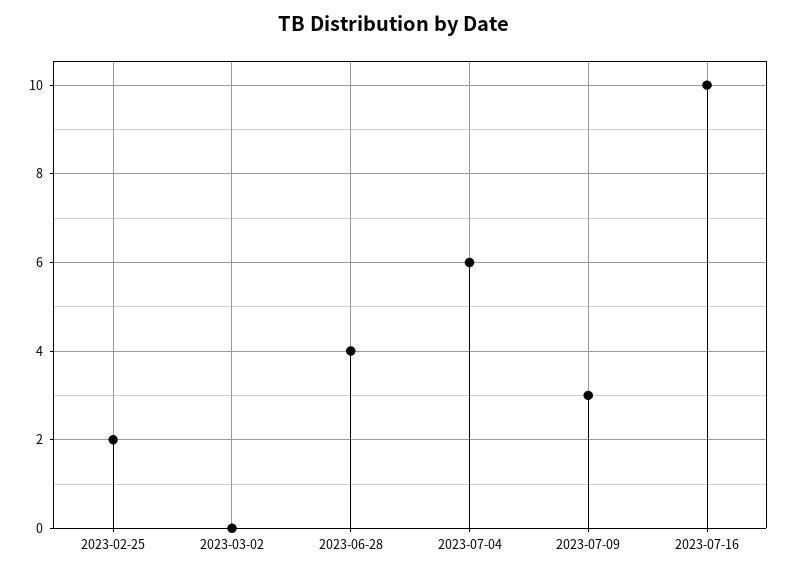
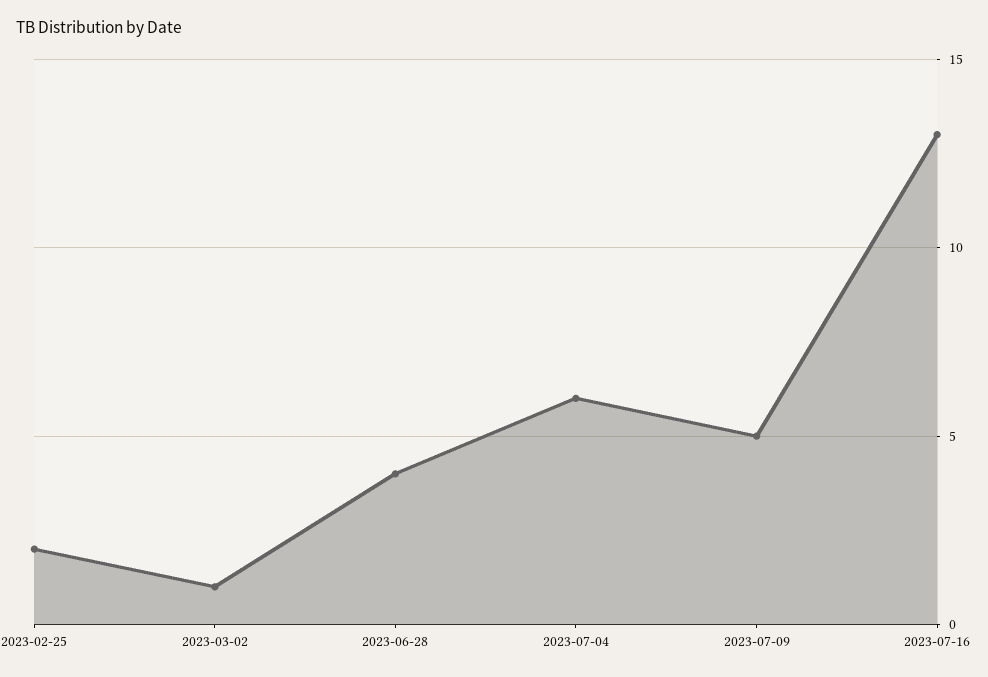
  {
    "2023-02-25": 2,
-   "2023-03-02": 0,
+   "2023-03-02": 1,
    "2023-06-28": 4,
    "2023-07-04": 6,
-   "2023-07-09": 3,
+   "2023-07-09": 5,
-   "2023-07-16": 10
+   "2023-07-16": 13
  }

